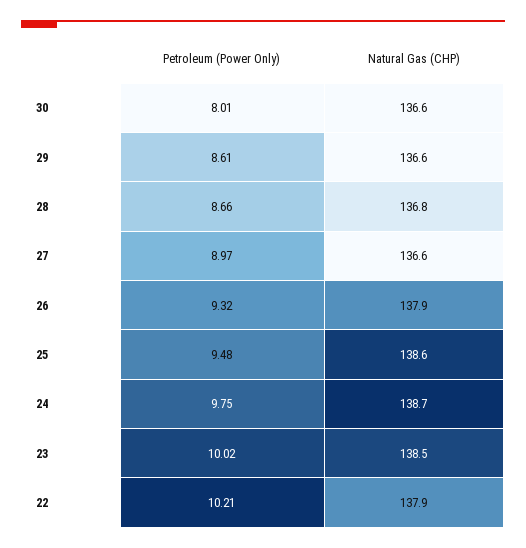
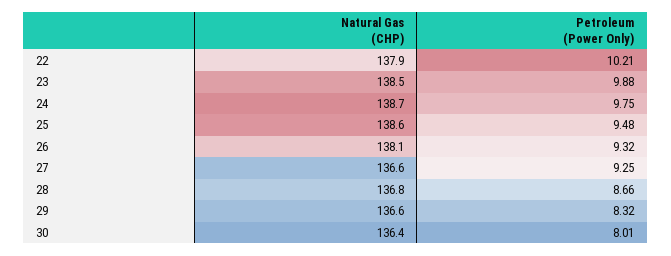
  {
    "Petroleum (Power Only)": {
      "30": 8.01,
-     "29": 8.61,
+     "29": 8.32,
      "28": 8.66,
-     "27": 8.97,
+     "27": 9.25,
      "26": 9.32,
      "25": 9.48,
      "24": 9.75,
-     "23": 10.02,
+     "23": 9.88,
      "22": 10.21
    },
    "Natural Gas (CHP)": {
-     "30": 136.6,
+     "30": 136.4,
      "29": 136.6,
      "28": 136.8,
      "27": 136.6,
-     "26": 137.9,
+     "26": 138.1,
      "25": 138.6,
      "24": 138.7,
      "23": 138.5,
      "22": 137.9
    }
  }

